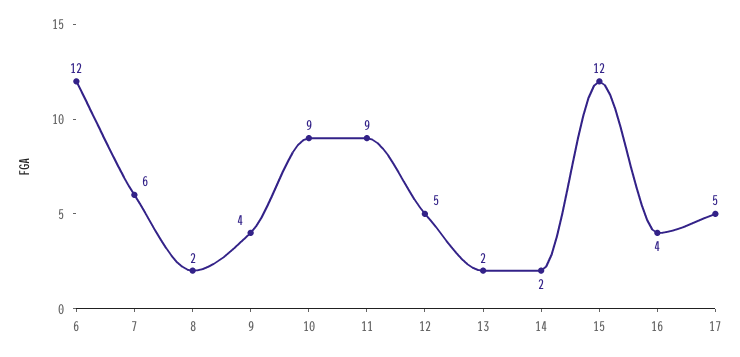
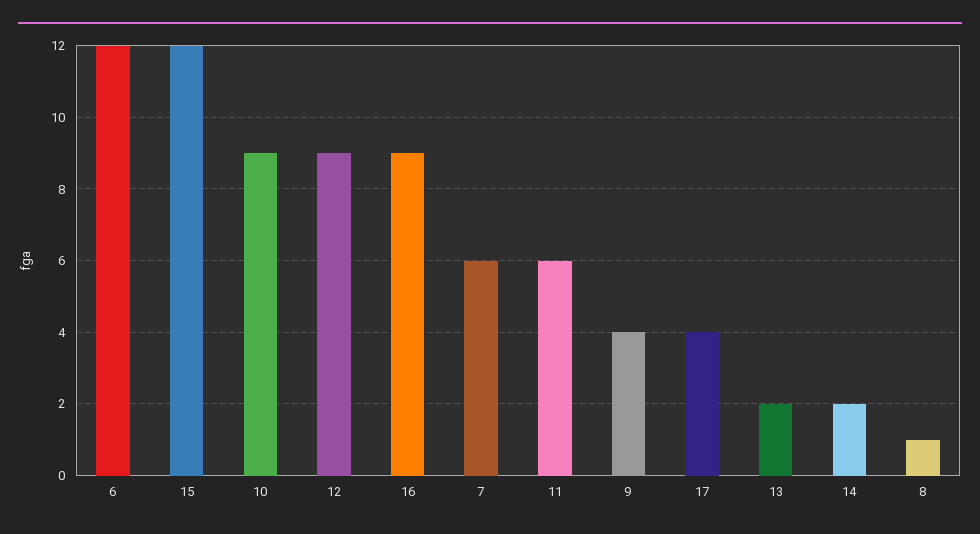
  {
    "6": 12,
    "7": 6,
-   "8": 2,
+   "8": 1,
    "9": 4,
    "10": 9,
-   "11": 9,
+   "11": 6,
-   "12": 5,
+   "12": 9,
    "13": 2,
    "14": 2,
    "15": 12,
-   "16": 4,
+   "16": 9,
-   "17": 5
+   "17": 4
  }

